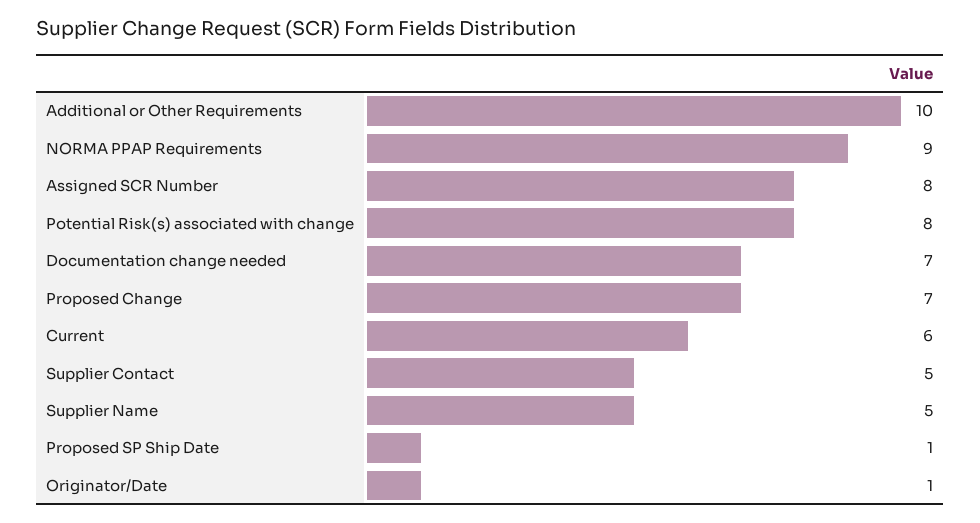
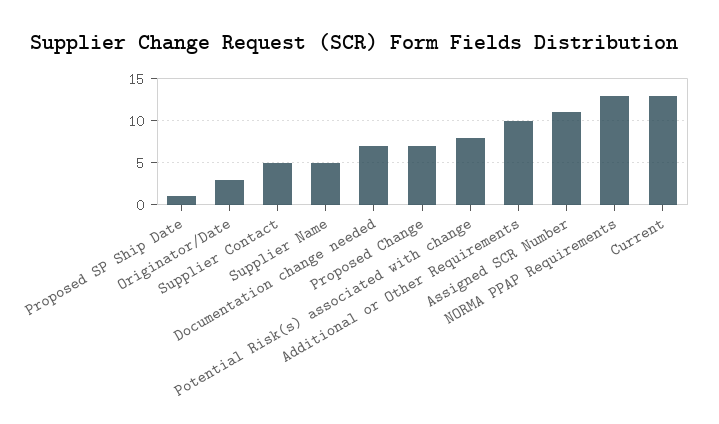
  {
    "Additional or Other Requirements": 10,
-   "NORMA PPAP Requirements": 9,
+   "NORMA PPAP Requirements": 13,
-   "Assigned SCR Number": 8,
+   "Assigned SCR Number": 11,
    "Potential Risk(s) associated with change": 8,
    "Documentation change needed": 7,
    "Proposed Change": 7,
-   "Current": 6,
+   "Current": 13,
    "Supplier Contact": 5,
    "Supplier Name": 5,
    "Proposed SP Ship Date": 1,
-   "Originator/Date": 1
+   "Originator/Date": 3
  }

